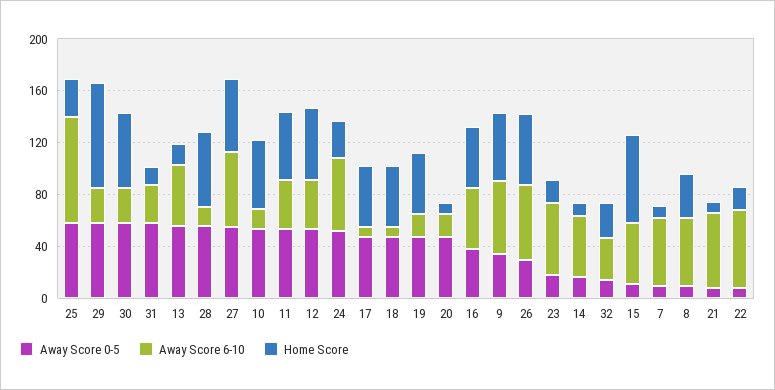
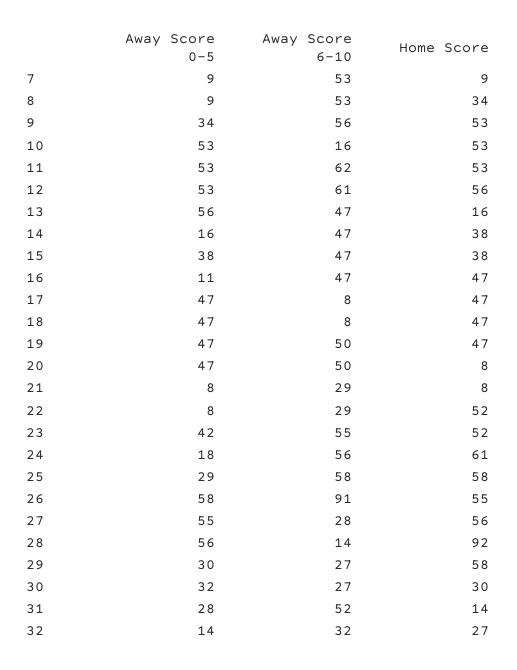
  {
    "Away Score 0-5": {
-     "25": 60,
+     "25": 29,
-     "29": 60,
+     "29": 30,
-     "30": 60,
+     "30": 32,
-     "31": 60,
+     "31": 28,
      "13": 56,
      "28": 56,
      "27": 55,
      "10": 53,
      "11": 53,
      "12": 53,
-     "24": 50,
+     "24": 18,
      "17": 47,
      "18": 47,
      "19": 47,
      "20": 47,
-     "16": 40,
+     "16": 11,
      "9": 34,
-     "26": 30,
+     "26": 58,
-     "23": 20,
+     "23": 42,
      "14": 16,
      "32": 14,
-     "15": 10,
+     "15": 38,
      "7": 9,
      "8": 9,
      "21": 8,
      "22": 8
    },
    "Away Score 6-10": {
-     "25": 80,
+     "25": 58,
      "29": 27,
      "30": 27,
-     "31": 30,
+     "31": 52,
      "13": 47,
      "28": 14,
-     "27": 60,
+     "27": 28,
      "10": 16,
-     "11": 40,
+     "11": 62,
-     "12": 40,
+     "12": 61,
      "24": 56,
      "17": 8,
      "18": 8,
-     "19": 20,
+     "19": 50,
-     "20": 20,
+     "20": 50,
      "16": 47,
      "9": 56,
-     "26": 60,
+     "26": 91,
      "23": 55,
      "14": 47,
      "32": 32,
      "15": 47,
      "7": 53,
      "8": 53,
-     "21": 60,
+     "21": 29,
-     "22": 60
+     "22": 29
    },
    "Home Score": {
-     "25": 30,
+     "25": 58,
-     "29": 80,
+     "29": 58,
-     "30": 60,
+     "30": 30,
      "31": 14,
      "13": 16,
-     "28": 60,
+     "28": 92,
      "27": 56,
      "10": 53,
      "11": 53,
      "12": 56,
-     "24": 30,
+     "24": 61,
      "17": 47,
      "18": 47,
      "19": 47,
      "20": 8,
      "16": 47,
      "9": 53,
      "26": 55,
-     "23": 20,
+     "23": 52,
-     "14": 10,
+     "14": 38,
      "32": 27,
-     "15": 70,
+     "15": 38,
      "7": 9,
      "8": 34,
      "21": 8,
-     "22": 20
+     "22": 52
    }
  }

